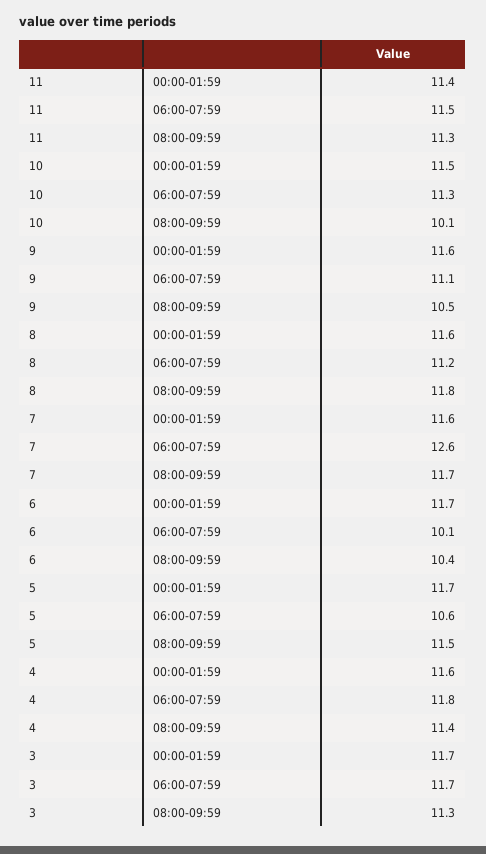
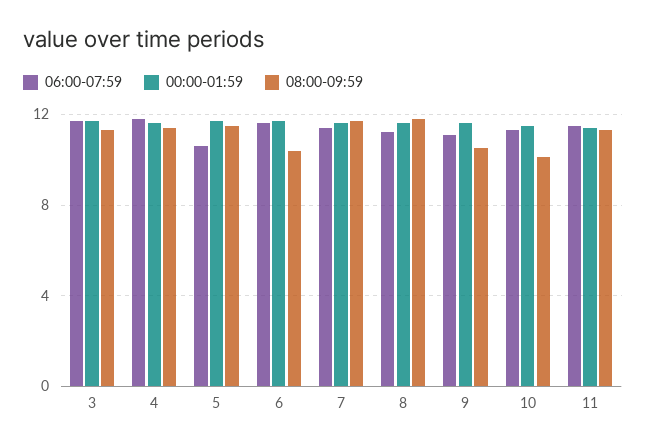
  {
    "00:00-01:59": {
      "11": 11.4,
      "10": 11.5,
      "9": 11.6,
      "8": 11.6,
      "7": 11.6,
      "6": 11.7,
      "5": 11.7,
      "4": 11.6,
      "3": 11.7
    },
    "06:00-07:59": {
      "11": 11.5,
      "10": 11.3,
      "9": 11.1,
      "8": 11.2,
-     "7": 12.6,
+     "7": 11.5,
-     "6": 10.1,
+     "6": 11.5,
      "5": 10.6,
      "4": 11.8,
      "3": 11.7
    },
    "08:00-09:59": {
      "11": 11.3,
      "10": 10.1,
      "9": 10.5,
      "8": 11.8,
      "7": 11.7,
      "6": 10.4,
      "5": 11.5,
      "4": 11.4,
      "3": 11.3
    }
  }

